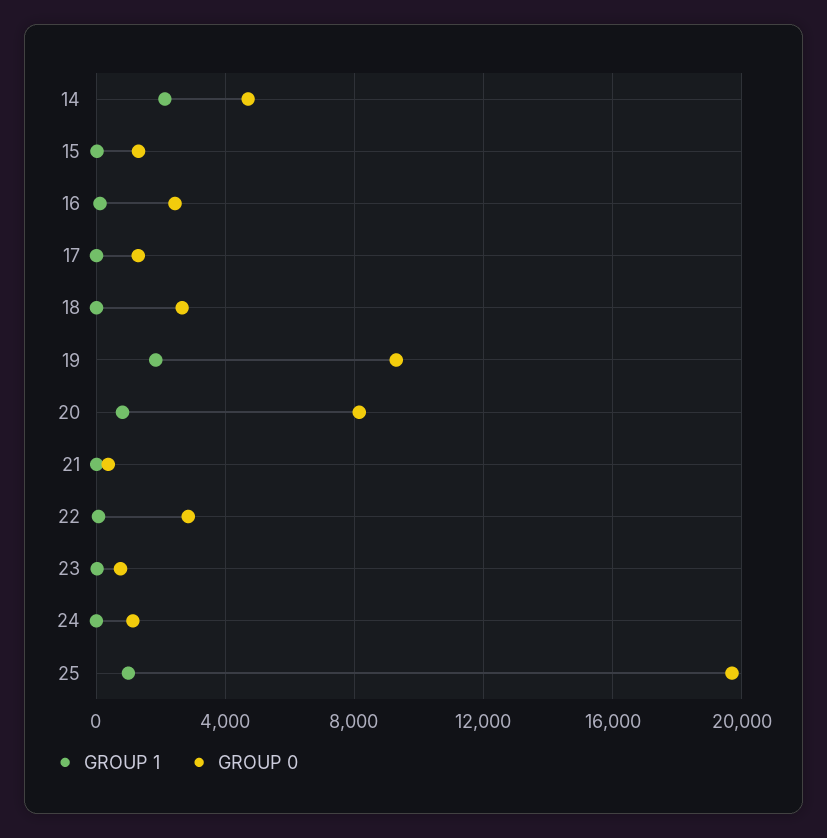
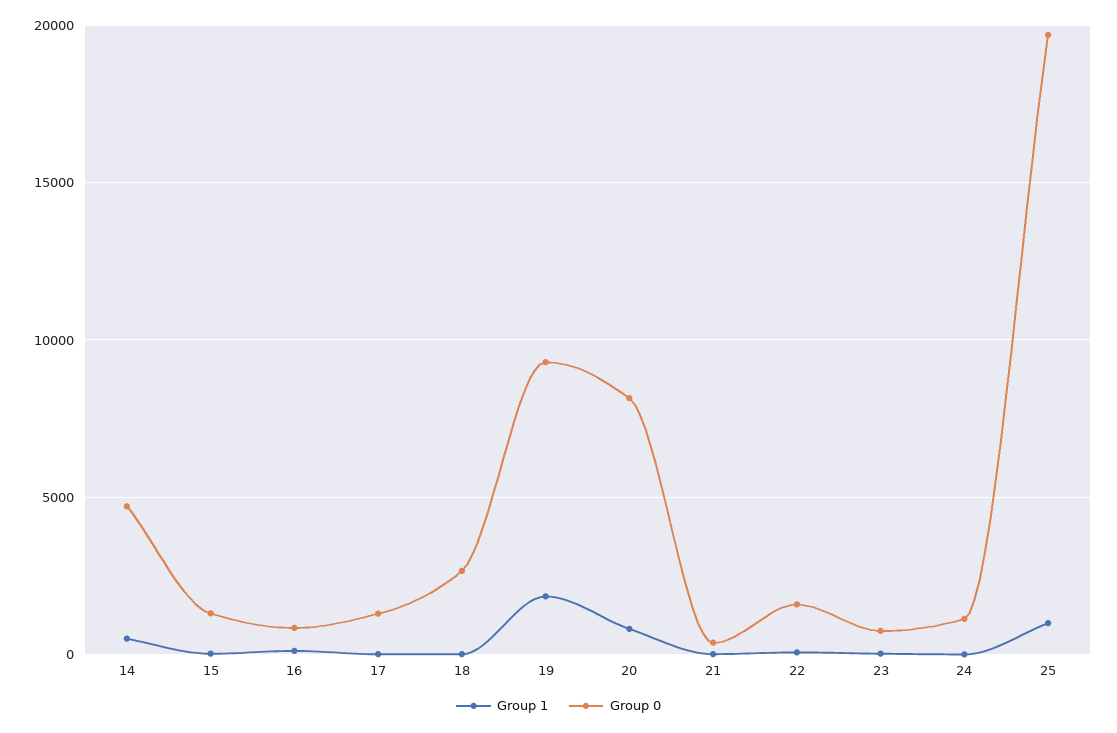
  {
    "GROUP 1": {
-     "14": 2000,
+     "14": 500,
      "15": 0,
      "16": 0,
      "17": 0,
      "18": 0,
      "19": 2000,
      "20": 1000,
      "21": 0,
      "22": 0,
      "23": 0,
      "24": 0,
      "25": 1000
    },
    "GROUP 0": {
      "14": 4500,
      "15": 1500,
-     "16": 2500,
+     "16": 1000,
      "17": 1500,
      "18": 2500,
      "19": 9500,
      "20": 8000,
      "21": 500,
-     "22": 3000,
+     "22": 1500,
      "23": 1000,
      "24": 1000,
      "25": 19500
    }
  }

